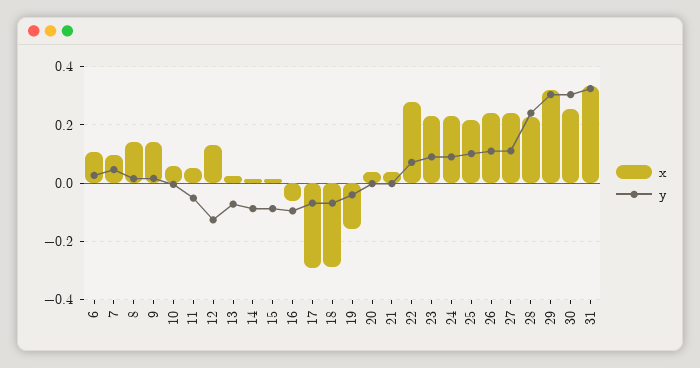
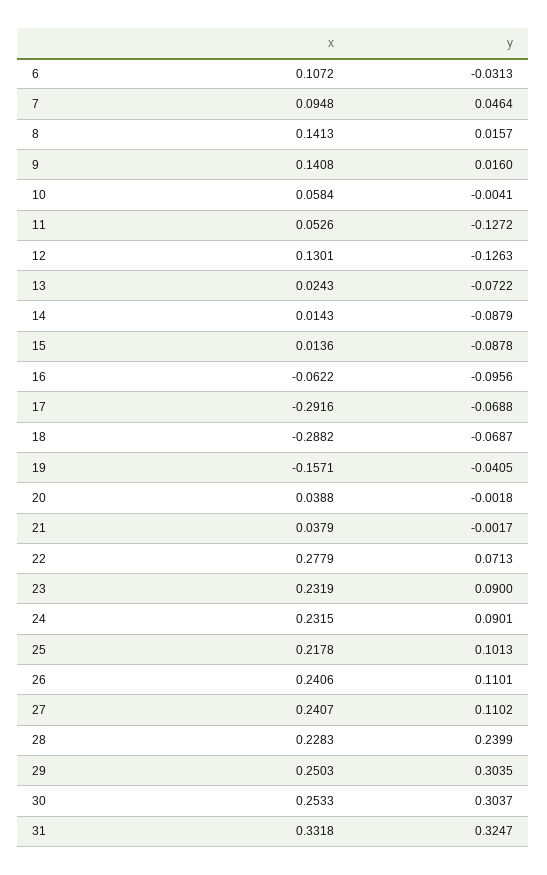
  {
    "x": {
      "6": 0.1072,
      "7": 0.0948,
      "8": 0.1413,
      "9": 0.1408,
      "10": 0.0584,
      "11": 0.0526,
      "12": 0.1301,
      "13": 0.0243,
      "14": 0.0143,
      "15": 0.0136,
      "16": -0.0622,
      "17": -0.2916,
      "18": -0.2882,
      "19": -0.1571,
      "20": 0.0388,
      "21": 0.0379,
      "22": 0.2779,
      "23": 0.2319,
      "24": 0.2315,
      "25": 0.2178,
      "26": 0.2406,
      "27": 0.2407,
      "28": 0.2283,
-     "29": 0.325,
+     "29": 0.2503,
      "30": 0.2533,
      "31": 0.3318
    },
    "y": {
-     "6": 0.025,
+     "6": -0.0313,
      "7": 0.0464,
      "8": 0.0157,
      "9": 0.016,
      "10": -0.0041,
-     "11": -0.05,
+     "11": -0.1272,
      "12": -0.1263,
      "13": -0.0722,
      "14": -0.0879,
      "15": -0.0878,
      "16": -0.0956,
      "17": -0.0688,
      "18": -0.0687,
      "19": -0.0405,
      "20": -0.0018,
      "21": -0.0017,
      "22": 0.0713,
      "23": 0.09,
      "24": 0.0901,
      "25": 0.1013,
      "26": 0.1101,
      "27": 0.1102,
      "28": 0.2399,
      "29": 0.3035,
      "30": 0.3037,
      "31": 0.3247
    }
  }

